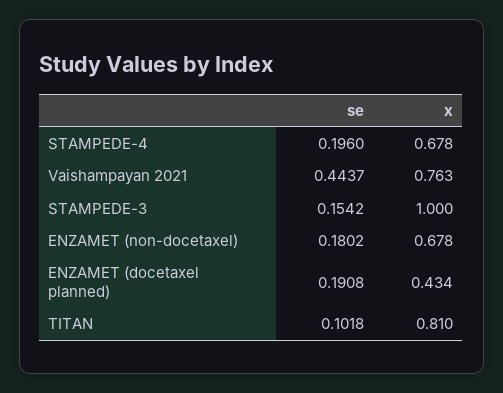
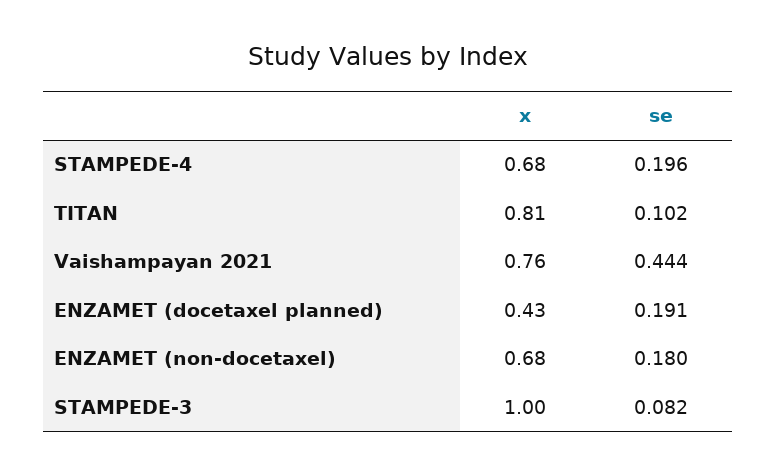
  {
    "se": {
      "STAMPEDE-4": 0.196,
      "Vaishampayan 2021": 0.4437,
-     "STAMPEDE-3": 0.1542,
+     "STAMPEDE-3": 0.082,
      "ENZAMET (non-docetaxel)": 0.1802,
      "ENZAMET (docetaxel planned)": 0.1908,
      "TITAN": 0.1018
    },
    "x": {
      "STAMPEDE-4": 0.678,
      "Vaishampayan 2021": 0.763,
      "STAMPEDE-3": 1,
      "ENZAMET (non-docetaxel)": 0.678,
      "ENZAMET (docetaxel planned)": 0.434,
      "TITAN": 0.81
    }
  }

